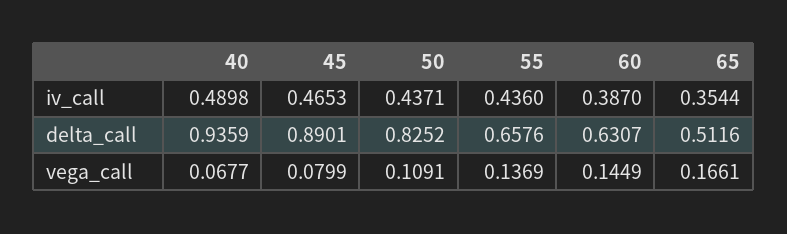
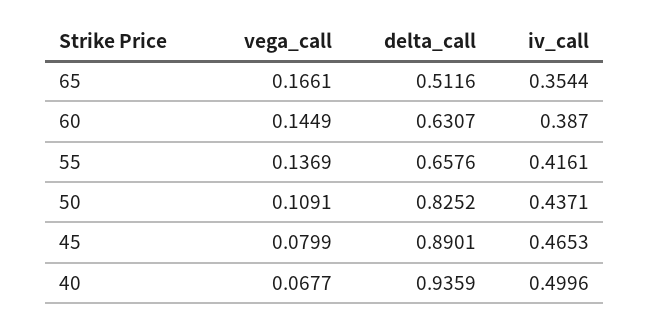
  {
    "40": {
-     "iv_call": 0.4898,
+     "iv_call": 0.4996,
      "delta_call": 0.9359,
      "vega_call": 0.0677
    },
    "45": {
      "iv_call": 0.4653,
      "delta_call": 0.8901,
      "vega_call": 0.0799
    },
    "50": {
      "iv_call": 0.4371,
      "delta_call": 0.8252,
      "vega_call": 0.1091
    },
    "55": {
-     "iv_call": 0.436,
+     "iv_call": 0.4161,
      "delta_call": 0.6576,
      "vega_call": 0.1369
    },
    "60": {
      "iv_call": 0.387,
      "delta_call": 0.6307,
      "vega_call": 0.1449
    },
    "65": {
      "iv_call": 0.3544,
      "delta_call": 0.5116,
      "vega_call": 0.1661
    }
  }

